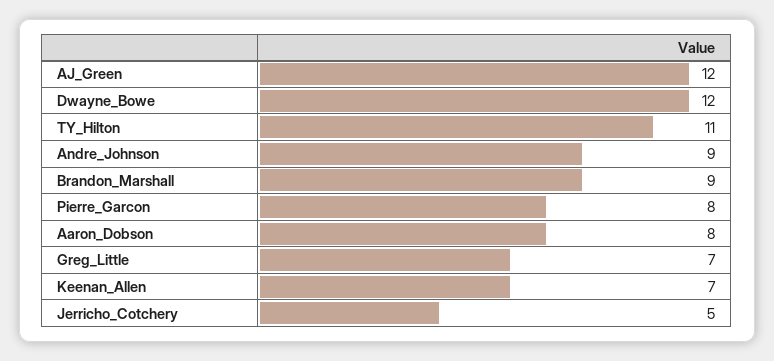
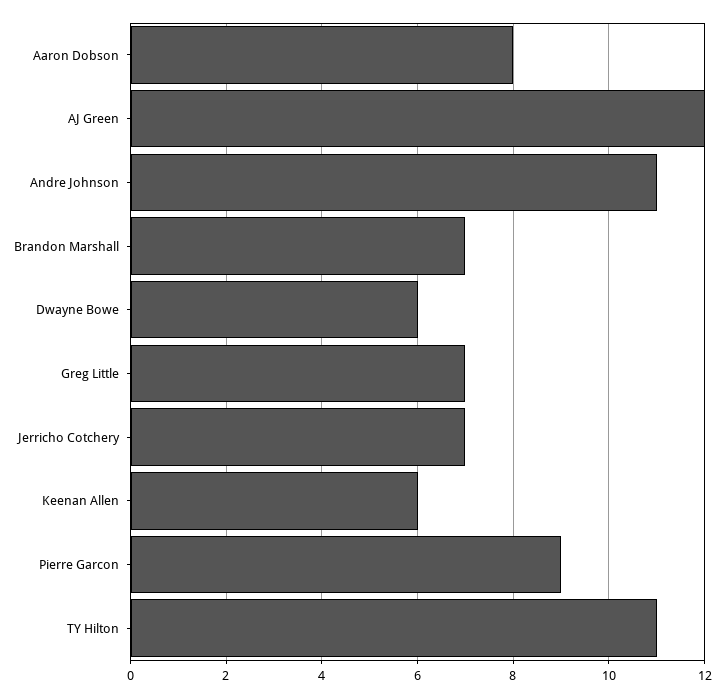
  {
    "AJ_Green": 12,
-   "Dwayne_Bowe": 12,
+   "Dwayne_Bowe": 6,
    "TY_Hilton": 11,
-   "Andre_Johnson": 9,
+   "Andre_Johnson": 11,
-   "Brandon_Marshall": 9,
+   "Brandon_Marshall": 7,
-   "Pierre_Garcon": 8,
+   "Pierre_Garcon": 9,
    "Aaron_Dobson": 8,
    "Greg_Little": 7,
-   "Keenan_Allen": 7,
+   "Keenan_Allen": 6,
-   "Jerricho_Cotchery": 5
+   "Jerricho_Cotchery": 7
  }

